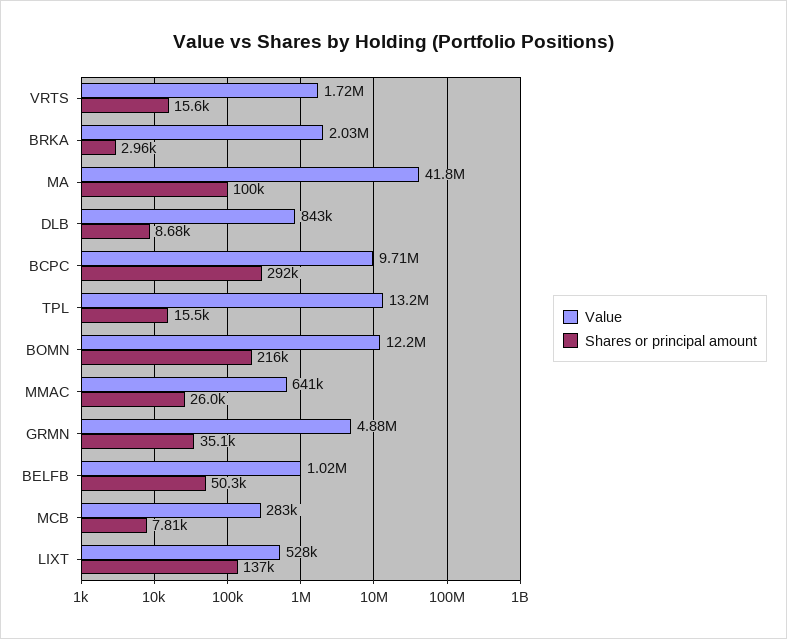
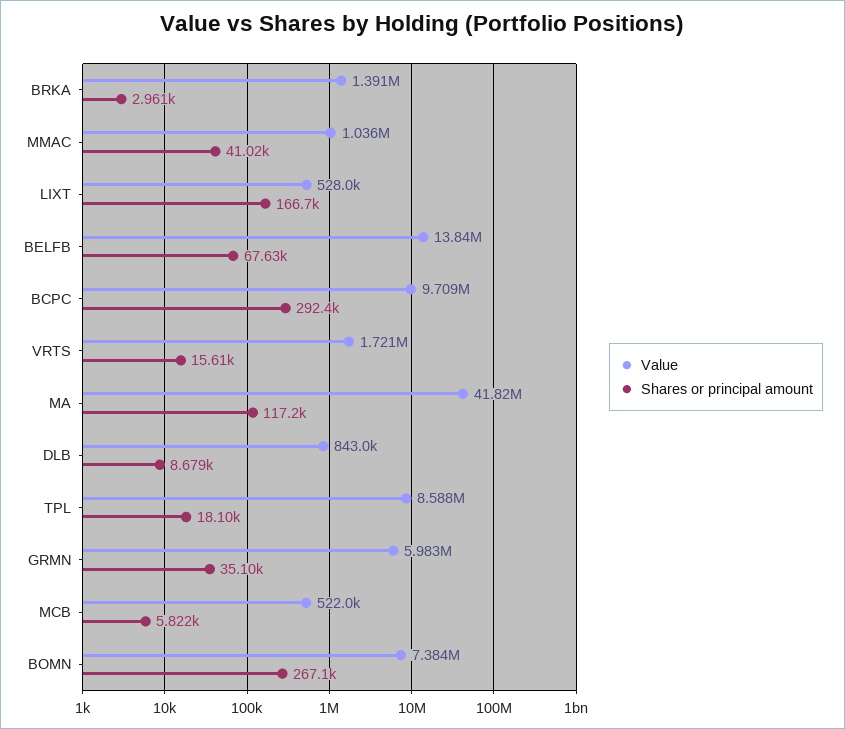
  {
    "Value": {
      "VRTS": 1721000,
-     "BRKA": 2030000,
+     "BRKA": 1391000,
      "MA": 41820000,
      "DLB": 843000,
      "BCPC": 9709000,
-     "TPL": 13200000,
+     "TPL": 8588000,
-     "BOMN": 12200000,
+     "BOMN": 7384000,
-     "MMAC": 641000,
+     "MMAC": 1036000,
-     "GRMN": 4880000,
+     "GRMN": 5983000,
-     "BELFB": 1020000,
+     "BELFB": 13840000,
-     "MCB": 283000,
+     "MCB": 522000,
      "LIXT": 528000
    },
    "Shares or principal amount": {
      "VRTS": 15610,
      "BRKA": 2961,
-     "MA": 100000,
+     "MA": 117200,
      "DLB": 8679,
      "BCPC": 292400,
-     "TPL": 15500,
+     "TPL": 18100,
-     "BOMN": 216000,
+     "BOMN": 267100,
-     "MMAC": 26000,
+     "MMAC": 41020,
      "GRMN": 35100,
-     "BELFB": 50300,
+     "BELFB": 67630,
-     "MCB": 7810,
+     "MCB": 5822,
-     "LIXT": 137000
+     "LIXT": 166700
    }
  }

